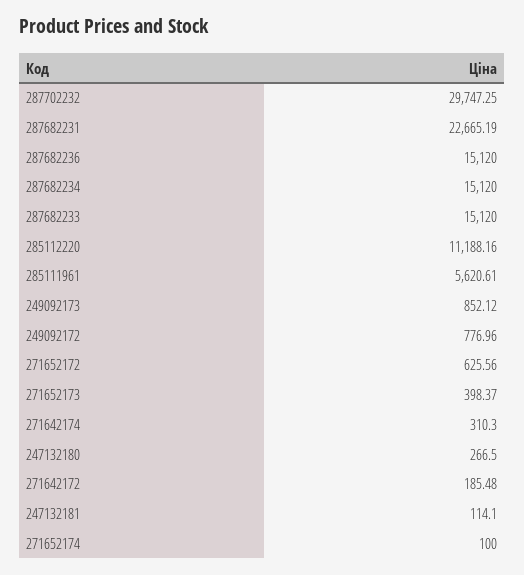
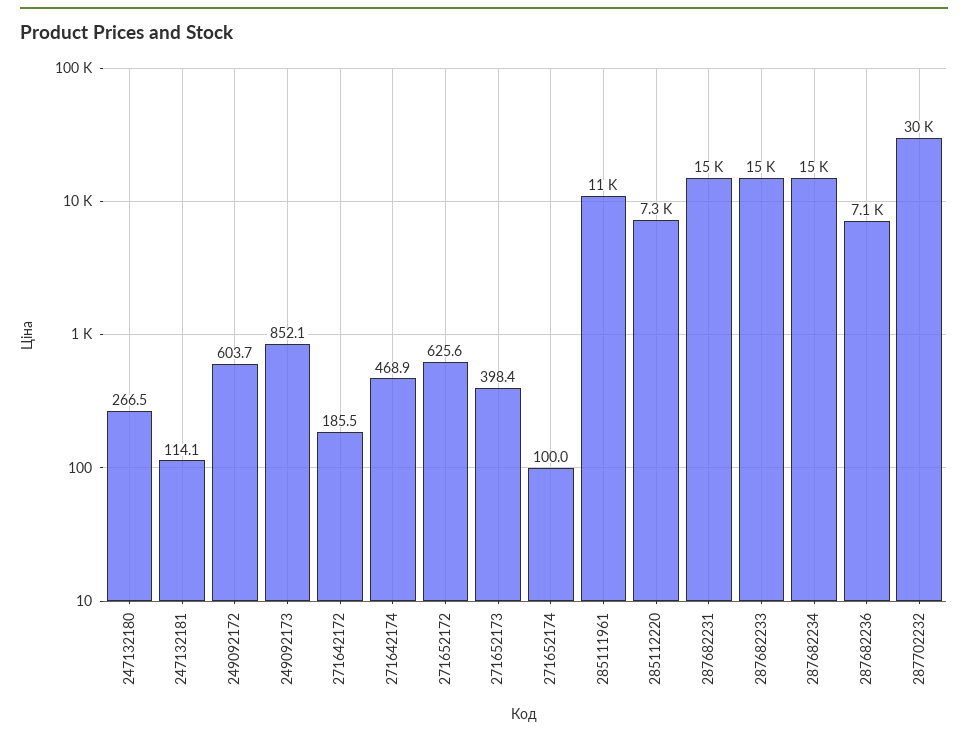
  {
    "287702232": 29747.25,
-   "287682231": 22665.19,
+   "287682231": 15000,
-   "287682236": 15120,
+   "287682236": 7100,
    "287682234": 15120,
    "287682233": 15120,
-   "285112220": 11188.16,
+   "285112220": 7300,
-   "285111961": 5620.61,
+   "285111961": 11000,
    "249092173": 852.12,
-   "249092172": 776.96,
+   "249092172": 603.7,
    "271652172": 625.56,
    "271652173": 398.37,
-   "271642174": 310.3,
+   "271642174": 468.9,
    "247132180": 266.5,
    "271642172": 185.48,
    "247132181": 114.1,
    "271652174": 100
  }

